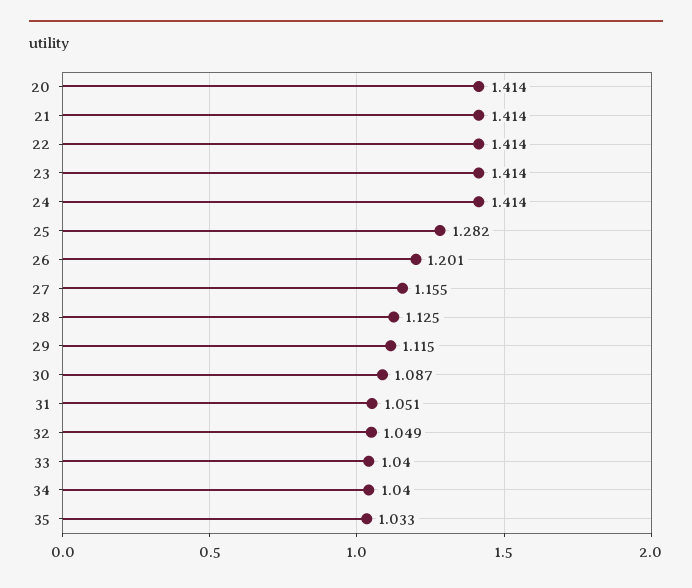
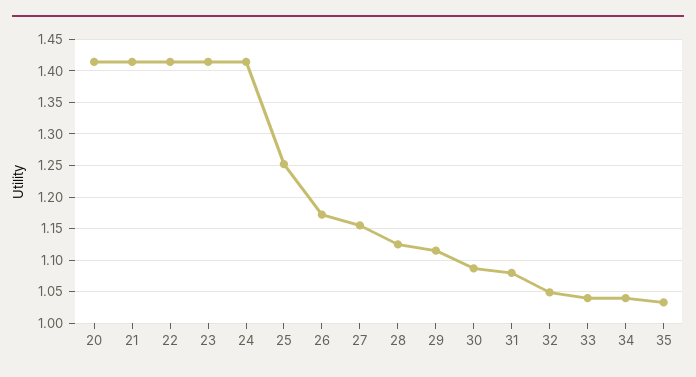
  {
    "20": 1.414,
    "21": 1.414,
    "22": 1.414,
    "23": 1.414,
    "24": 1.414,
-   "25": 1.282,
+   "25": 1.25,
-   "26": 1.201,
+   "26": 1.17,
    "27": 1.155,
    "28": 1.125,
    "29": 1.115,
    "30": 1.087,
-   "31": 1.051,
+   "31": 1.08,
    "32": 1.049,
    "33": 1.04,
    "34": 1.04,
    "35": 1.033
  }

